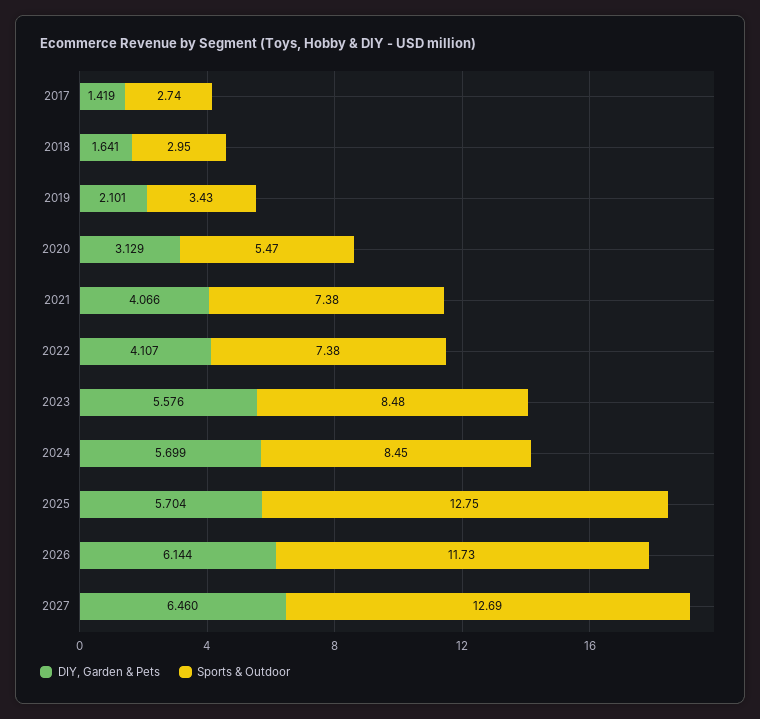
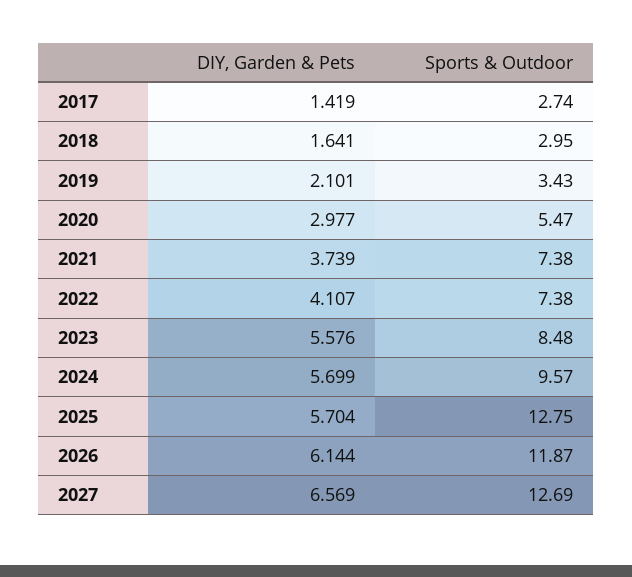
  {
    "DIY, Garden & Pets": {
      "2017": 1.419,
      "2018": 1.641,
      "2019": 2.101,
-     "2020": 3.129,
+     "2020": 2.977,
-     "2021": 4.066,
+     "2021": 3.739,
      "2022": 4.107,
      "2023": 5.576,
      "2024": 5.699,
      "2025": 5.704,
      "2026": 6.144,
-     "2027": 6.46
+     "2027": 6.569
    },
    "Sports & Outdoor": {
      "2017": 2.74,
      "2018": 2.95,
      "2019": 3.43,
      "2020": 5.47,
      "2021": 7.38,
      "2022": 7.38,
      "2023": 8.48,
-     "2024": 8.45,
+     "2024": 9.57,
      "2025": 12.75,
-     "2026": 11.73,
+     "2026": 11.87,
      "2027": 12.69
    }
  }

